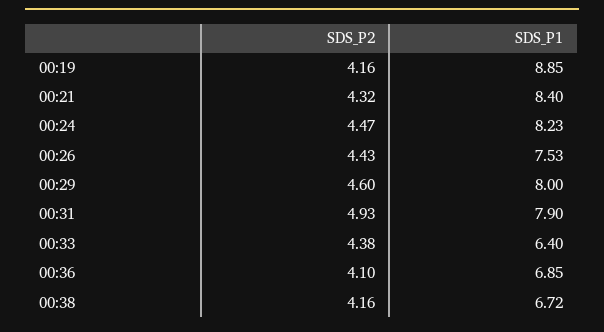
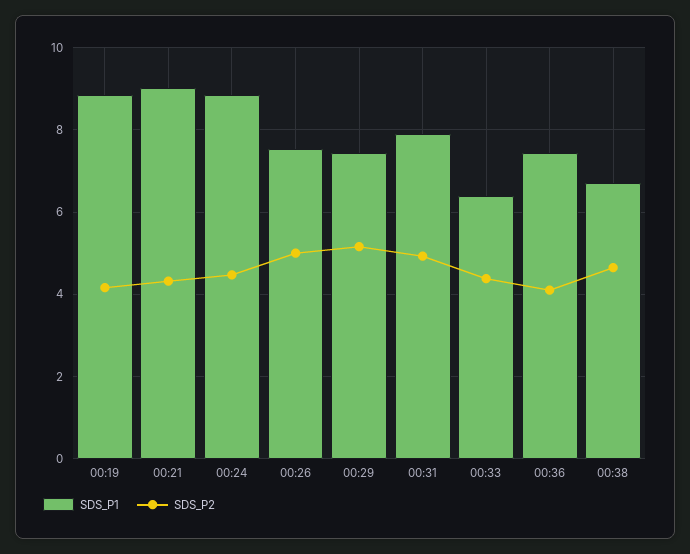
  {
    "SDS_P2": {
      "00:19": 4.16,
      "00:21": 4.32,
      "00:24": 4.47,
-     "00:26": 4.43,
+     "00:26": 5,
-     "00:29": 4.6,
+     "00:29": 5.2,
      "00:31": 4.93,
      "00:33": 4.38,
      "00:36": 4.1,
-     "00:38": 4.16
+     "00:38": 4.6
    },
    "SDS_P1": {
      "00:19": 8.85,
-     "00:21": 8.4,
+     "00:21": 9,
-     "00:24": 8.23,
+     "00:24": 8.8,
      "00:26": 7.53,
-     "00:29": 8,
+     "00:29": 7.4,
      "00:31": 7.9,
      "00:33": 6.4,
-     "00:36": 6.85,
+     "00:36": 7.4,
      "00:38": 6.72
    }
  }

